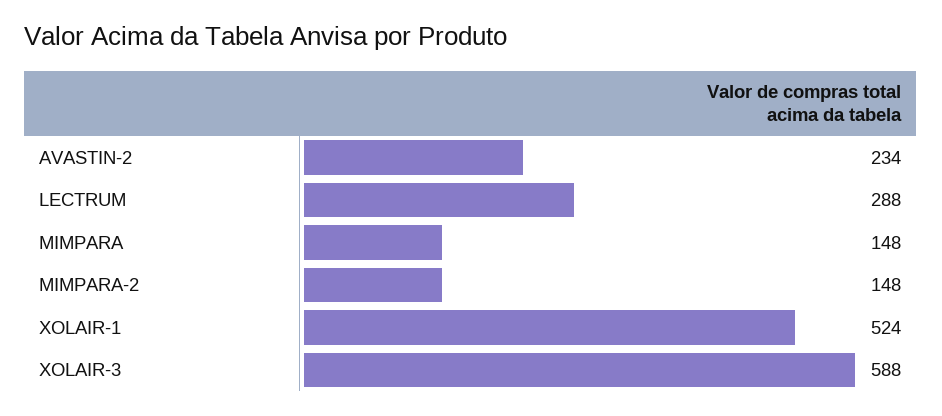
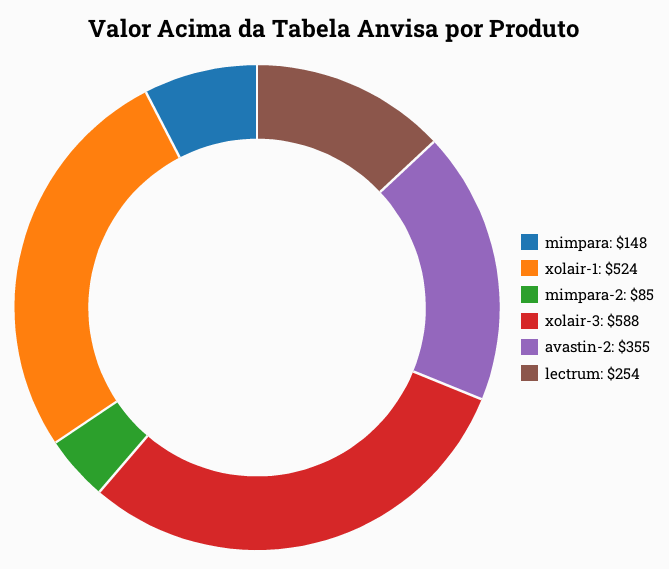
  {
-   "AVASTIN-2": 234,
+   "AVASTIN-2": 355,
-   "LECTRUM": 288,
+   "LECTRUM": 254,
    "MIMPARA": 148,
-   "MIMPARA-2": 148,
+   "MIMPARA-2": 85,
    "XOLAIR-1": 524,
    "XOLAIR-3": 588
  }

